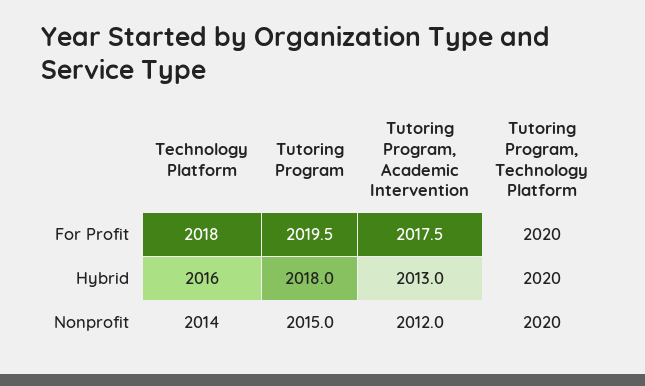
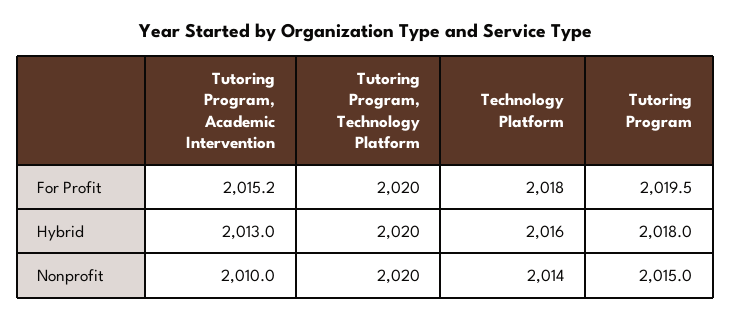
  {
    "Technology Platform": {
      "For Profit": 2018,
      "Hybrid": 2016,
      "Nonprofit": 2014
    },
    "Tutoring Program": {
      "For Profit": 2019.5,
      "Hybrid": 2018,
      "Nonprofit": 2015
    },
    "Tutoring Program, Academic Intervention": {
-     "For Profit": 2017.5,
+     "For Profit": 2015.2,
      "Hybrid": 2013,
-     "Nonprofit": 2012
+     "Nonprofit": 2010
    },
    "Tutoring Program, Technology Platform": {
      "For Profit": 2020,
      "Hybrid": 2020,
      "Nonprofit": 2020
    }
  }

